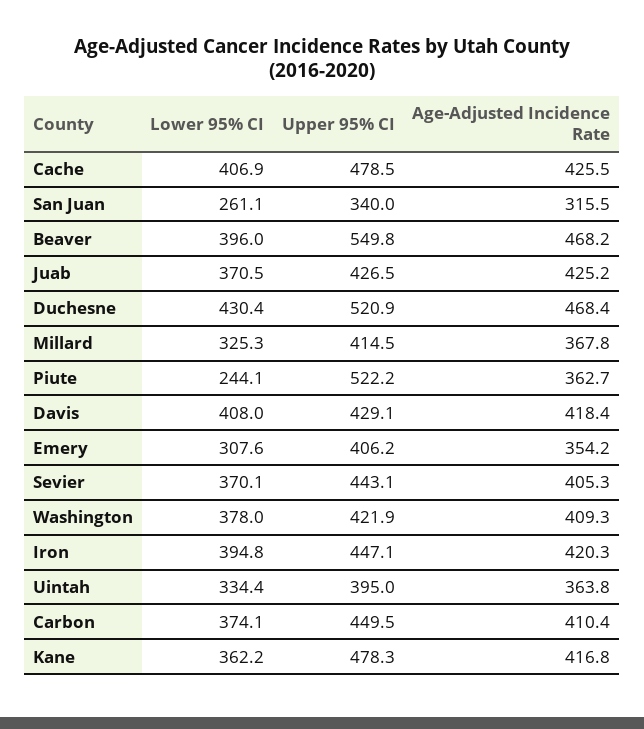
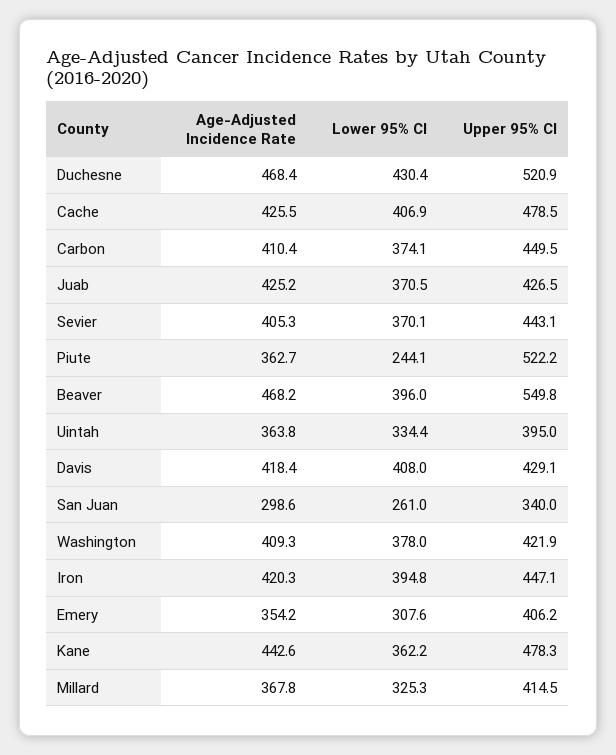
  {
    "Lower 95% CI": {
      "Cache": 406.9,
-     "San Juan": 261.1,
+     "San Juan": 261,
      "Beaver": 396,
      "Juab": 370.5,
      "Duchesne": 430.4,
      "Millard": 325.3,
      "Piute": 244.1,
      "Davis": 408,
      "Emery": 307.6,
      "Sevier": 370.1,
      "Washington": 378,
      "Iron": 394.8,
      "Uintah": 334.4,
      "Carbon": 374.1,
      "Kane": 362.2
    },
    "Upper 95% CI": {
      "Cache": 478.5,
      "San Juan": 340,
      "Beaver": 549.8,
      "Juab": 426.5,
      "Duchesne": 520.9,
      "Millard": 414.5,
      "Piute": 522.2,
      "Davis": 429.1,
      "Emery": 406.2,
      "Sevier": 443.1,
      "Washington": 421.9,
      "Iron": 447.1,
      "Uintah": 395,
      "Carbon": 449.5,
      "Kane": 478.3
    },
    "Age-Adjusted Incidence Rate": {
      "Cache": 425.5,
-     "San Juan": 315.5,
+     "San Juan": 298.6,
      "Beaver": 468.2,
      "Juab": 425.2,
      "Duchesne": 468.4,
      "Millard": 367.8,
      "Piute": 362.7,
      "Davis": 418.4,
      "Emery": 354.2,
      "Sevier": 405.3,
      "Washington": 409.3,
      "Iron": 420.3,
      "Uintah": 363.8,
      "Carbon": 410.4,
-     "Kane": 416.8
+     "Kane": 442.6
    }
  }

